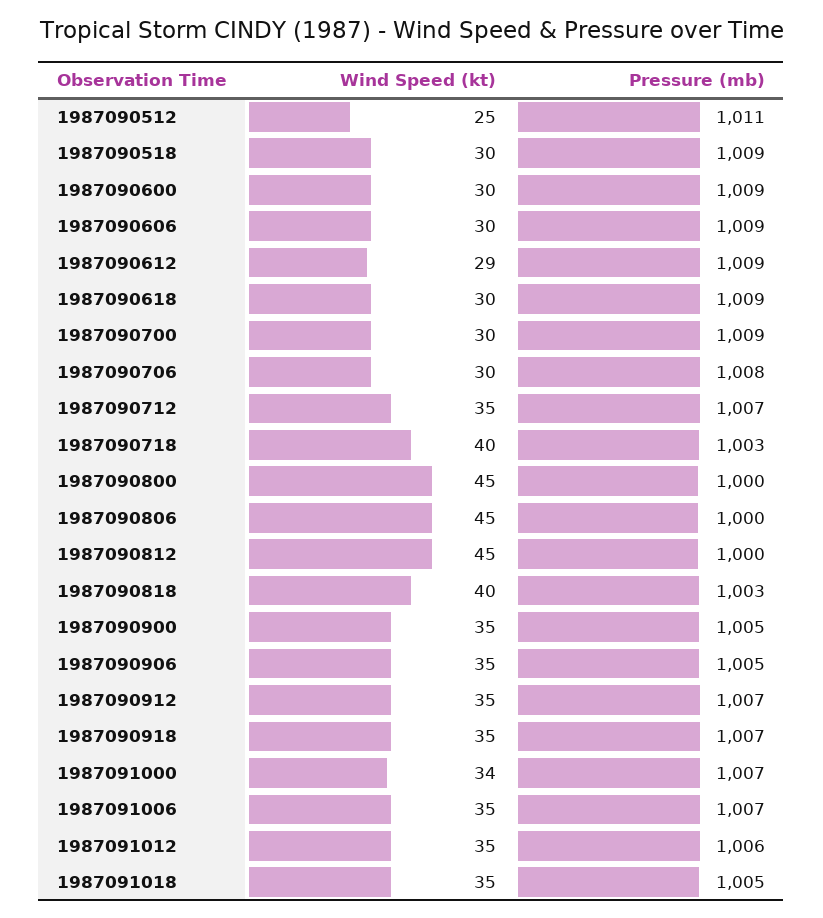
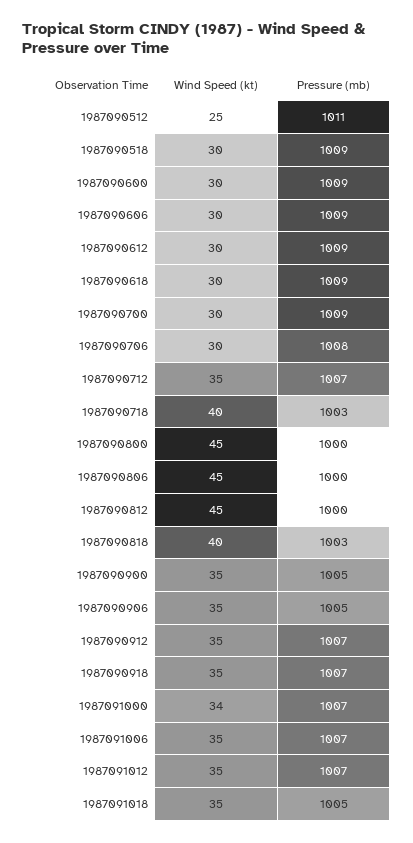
  {
    "Wind Speed (kt)": {
      "1987090512": 25,
      "1987090518": 30,
      "1987090600": 30,
      "1987090606": 30,
-     "1987090612": 29,
+     "1987090612": 30,
      "1987090618": 30,
      "1987090700": 30,
      "1987090706": 30,
      "1987090712": 35,
      "1987090718": 40,
      "1987090800": 45,
      "1987090806": 45,
      "1987090812": 45,
      "1987090818": 40,
      "1987090900": 35,
      "1987090906": 35,
      "1987090912": 35,
      "1987090918": 35,
      "1987091000": 34,
      "1987091006": 35,
      "1987091012": 35,
      "1987091018": 35
    },
    "Pressure (mb)": {
      "1987090512": 1011,
      "1987090518": 1009,
      "1987090600": 1009,
      "1987090606": 1009,
      "1987090612": 1009,
      "1987090618": 1009,
      "1987090700": 1009,
      "1987090706": 1008,
      "1987090712": 1007,
      "1987090718": 1003,
      "1987090800": 1000,
      "1987090806": 1000,
      "1987090812": 1000,
      "1987090818": 1003,
      "1987090900": 1005,
      "1987090906": 1005,
      "1987090912": 1007,
      "1987090918": 1007,
      "1987091000": 1007,
      "1987091006": 1007,
-     "1987091012": 1006,
+     "1987091012": 1007,
      "1987091018": 1005
    }
  }

